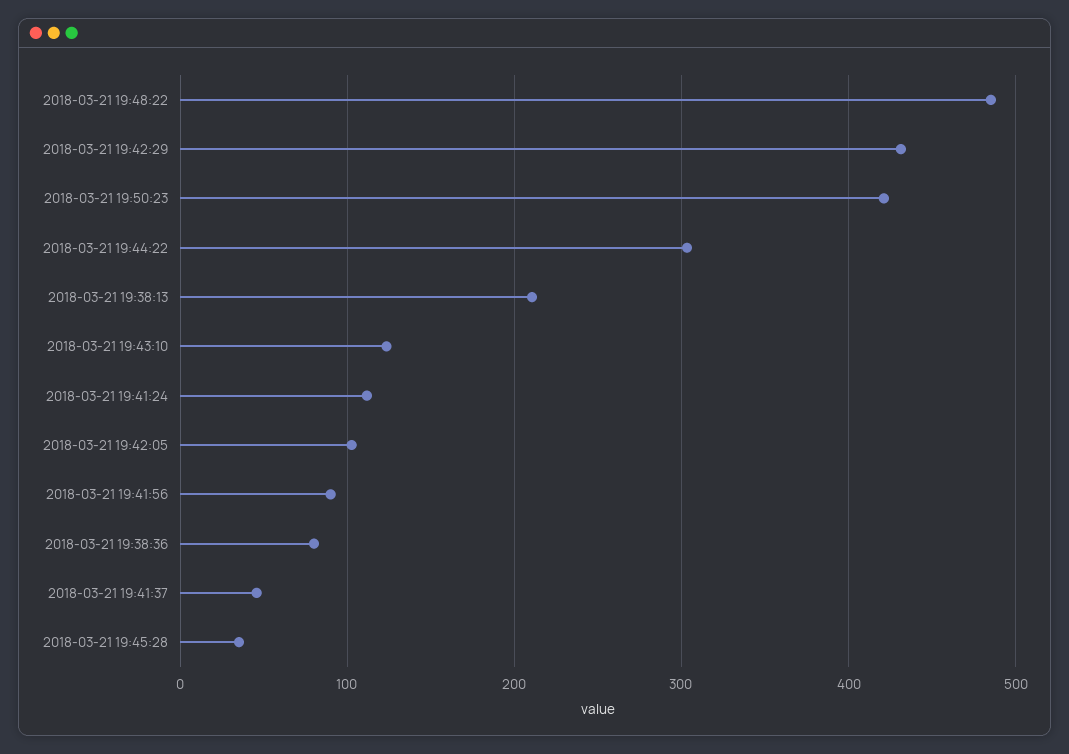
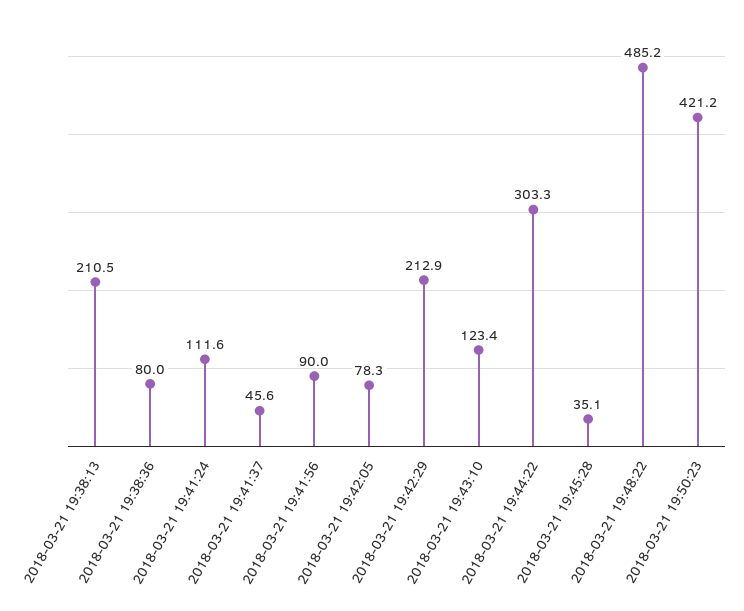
  {
    "2018-03-21 19:48:22": 485.2,
-   "2018-03-21 19:42:29": 430,
+   "2018-03-21 19:42:29": 212.9,
    "2018-03-21 19:50:23": 421.2,
    "2018-03-21 19:44:22": 303.3,
    "2018-03-21 19:38:13": 210.5,
    "2018-03-21 19:43:10": 123.4,
    "2018-03-21 19:41:24": 111.6,
-   "2018-03-21 19:42:05": 100,
+   "2018-03-21 19:42:05": 78.3,
    "2018-03-21 19:41:56": 90,
    "2018-03-21 19:38:36": 80,
    "2018-03-21 19:41:37": 45.6,
    "2018-03-21 19:45:28": 35.1
  }

